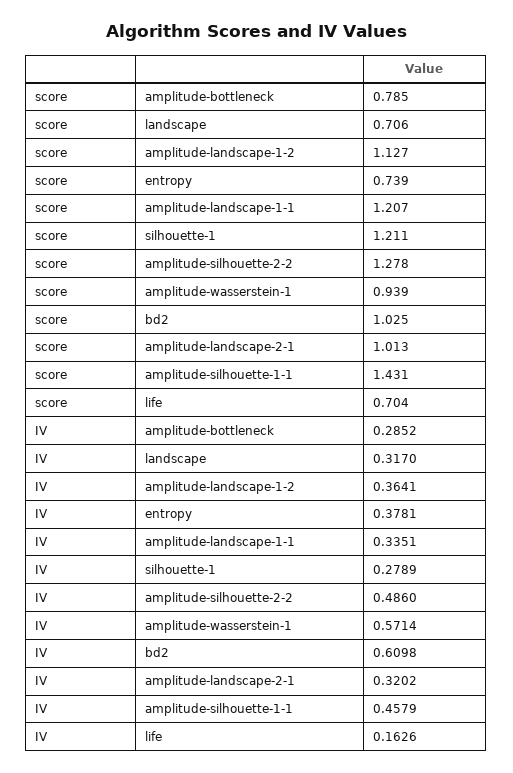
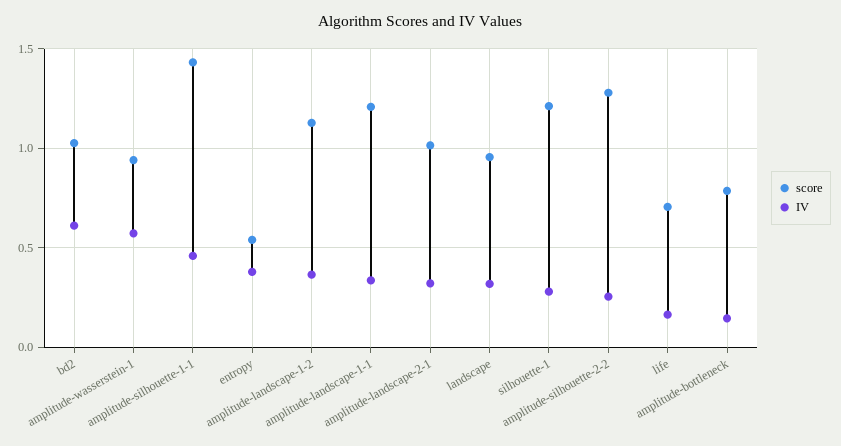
  {
    "score": {
      "amplitude-bottleneck": 0.785,
-     "landscape": 0.706,
+     "landscape": 0.95,
      "amplitude-landscape-1-2": 1.127,
-     "entropy": 0.739,
+     "entropy": 0.55,
      "amplitude-landscape-1-1": 1.207,
      "silhouette-1": 1.211,
      "amplitude-silhouette-2-2": 1.278,
      "amplitude-wasserstein-1": 0.939,
      "bd2": 1.025,
      "amplitude-landscape-2-1": 1.013,
      "amplitude-silhouette-1-1": 1.431,
      "life": 0.704
    },
    "IV": {
-     "amplitude-bottleneck": 0.2852,
+     "amplitude-bottleneck": 0.15,
      "landscape": 0.317,
      "amplitude-landscape-1-2": 0.3641,
      "entropy": 0.3781,
      "amplitude-landscape-1-1": 0.3351,
      "silhouette-1": 0.2789,
-     "amplitude-silhouette-2-2": 0.486,
+     "amplitude-silhouette-2-2": 0.25,
      "amplitude-wasserstein-1": 0.5714,
      "bd2": 0.6098,
      "amplitude-landscape-2-1": 0.3202,
      "amplitude-silhouette-1-1": 0.4579,
      "life": 0.1626
    }
  }

